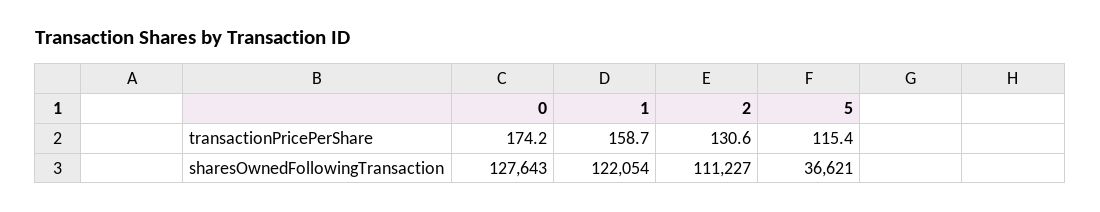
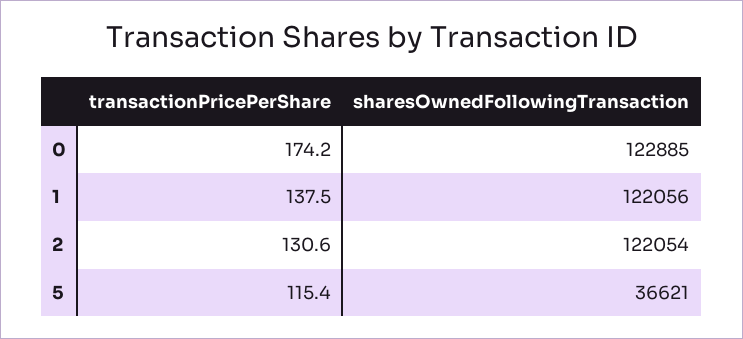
  {
    "0": {
      "transactionPricePerShare": 174.2,
-     "sharesOwnedFollowingTransaction": 127643
+     "sharesOwnedFollowingTransaction": 122885
    },
    "1": {
-     "transactionPricePerShare": 158.7,
+     "transactionPricePerShare": 137.5,
-     "sharesOwnedFollowingTransaction": 122054
+     "sharesOwnedFollowingTransaction": 122056
    },
    "2": {
      "transactionPricePerShare": 130.6,
-     "sharesOwnedFollowingTransaction": 111227
+     "sharesOwnedFollowingTransaction": 122054
    },
    "5": {
      "transactionPricePerShare": 115.4,
      "sharesOwnedFollowingTransaction": 36621
    }
  }

